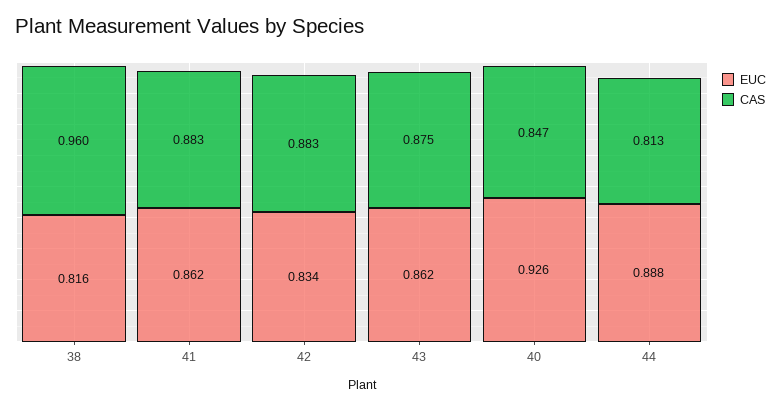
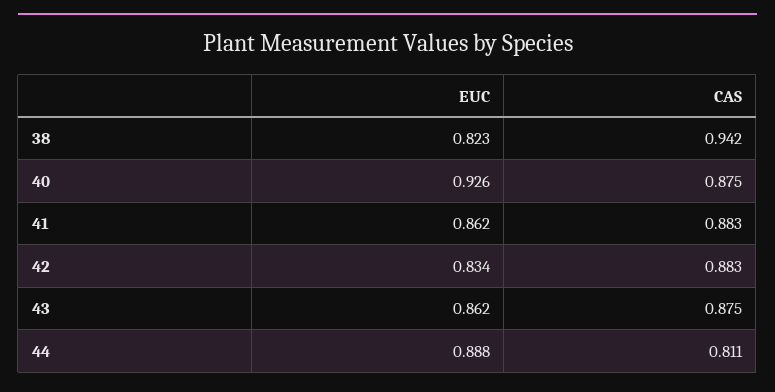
  {
    "EUC": {
-     "38": 0.816,
+     "38": 0.823,
      "41": 0.862,
      "42": 0.834,
      "43": 0.862,
      "40": 0.926,
      "44": 0.888
    },
    "CAS": {
-     "38": 0.96,
+     "38": 0.942,
      "41": 0.883,
      "42": 0.883,
      "43": 0.875,
-     "40": 0.847,
+     "40": 0.875,
-     "44": 0.813
+     "44": 0.811
    }
  }

